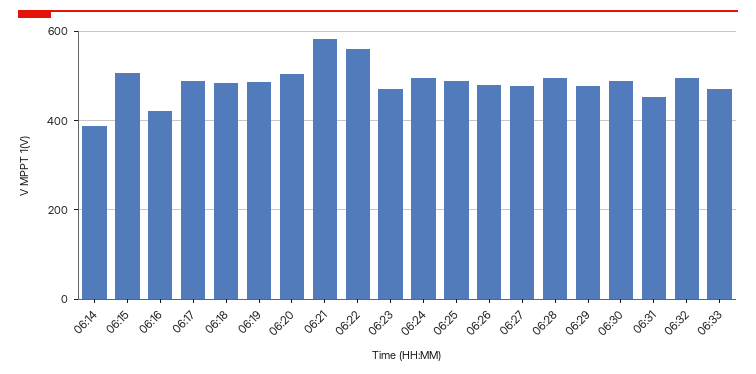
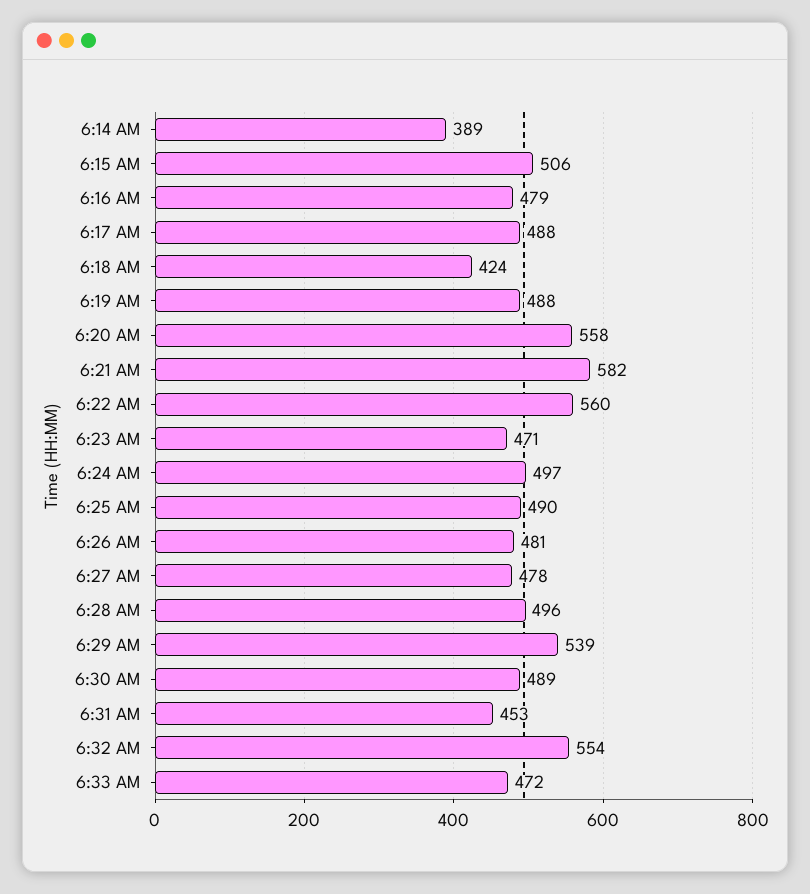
  {
    "06:14": 389,
    "06:15": 506,
-   "06:16": 420,
+   "06:16": 479,
    "06:17": 488,
-   "06:18": 480,
+   "06:18": 424,
    "06:19": 488,
-   "06:20": 500,
+   "06:20": 558,
    "06:21": 582,
    "06:22": 560,
    "06:23": 471,
    "06:24": 497,
    "06:25": 490,
    "06:26": 481,
    "06:27": 478,
    "06:28": 496,
-   "06:29": 480,
+   "06:29": 539,
    "06:30": 489,
    "06:31": 453,
-   "06:32": 500,
+   "06:32": 554,
    "06:33": 472
  }

